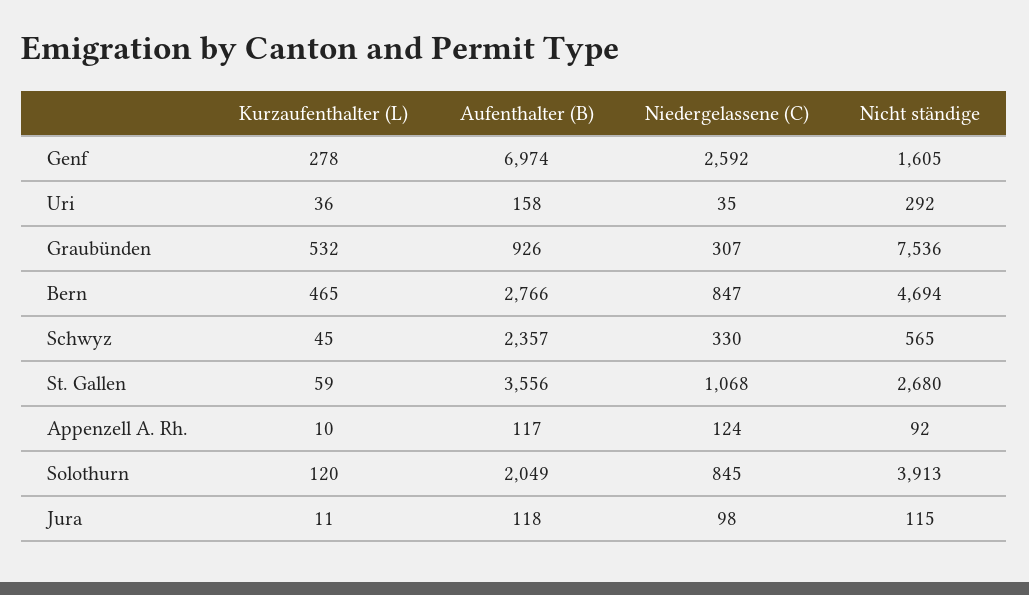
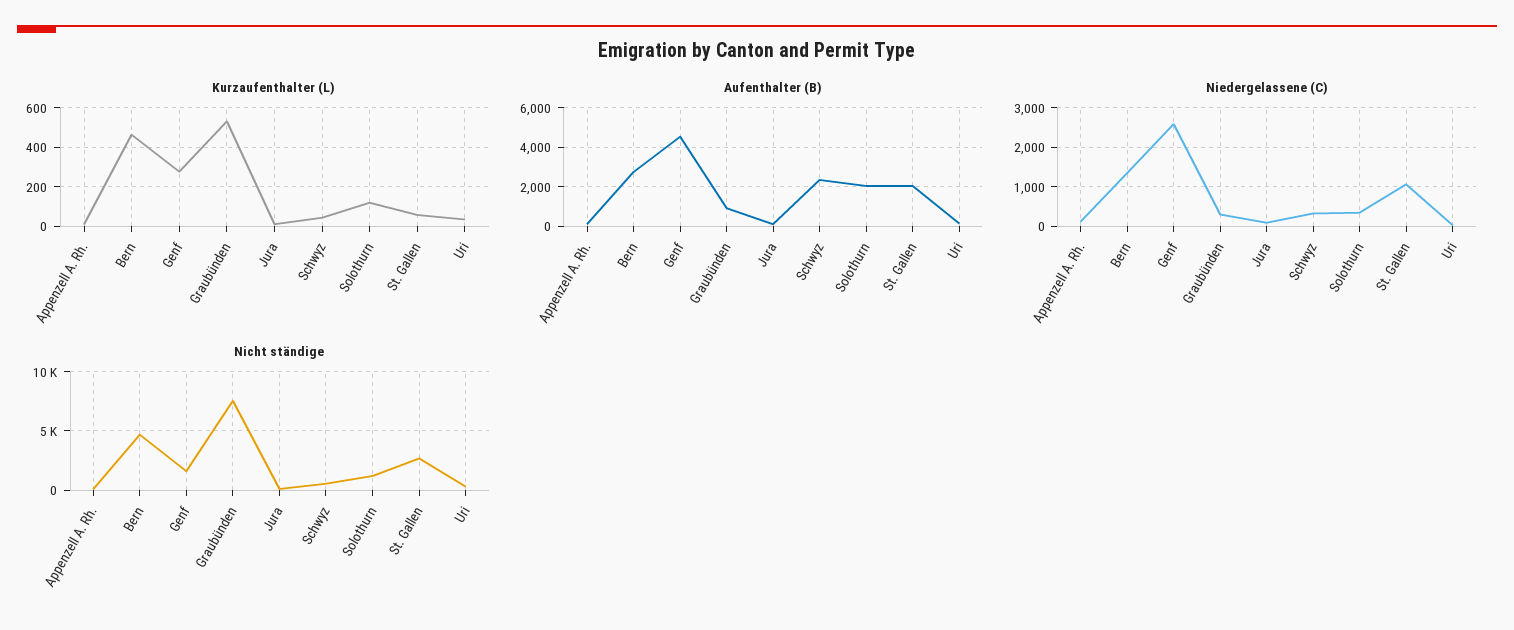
  {
    "Kurzaufenthalter (L)": {
      "Genf": 278,
      "Uri": 36,
      "Graubünden": 532,
      "Bern": 465,
      "Schwyz": 45,
      "St. Gallen": 59,
      "Appenzell A. Rh.": 10,
      "Solothurn": 120,
      "Jura": 11
    },
    "Aufenthalter (B)": {
-     "Genf": 6974,
+     "Genf": 4500,
      "Uri": 158,
      "Graubünden": 926,
      "Bern": 2766,
      "Schwyz": 2357,
-     "St. Gallen": 3556,
+     "St. Gallen": 2000,
      "Appenzell A. Rh.": 117,
      "Solothurn": 2049,
      "Jura": 118
    },
    "Niedergelassene (C)": {
      "Genf": 2592,
      "Uri": 35,
      "Graubünden": 307,
-     "Bern": 847,
+     "Bern": 1400,
      "Schwyz": 330,
      "St. Gallen": 1068,
      "Appenzell A. Rh.": 124,
-     "Solothurn": 845,
+     "Solothurn": 400,
      "Jura": 98
    },
    "Nicht ständige": {
      "Genf": 1605,
      "Uri": 292,
      "Graubünden": 7536,
      "Bern": 4694,
      "Schwyz": 565,
      "St. Gallen": 2680,
      "Appenzell A. Rh.": 92,
-     "Solothurn": 3913,
+     "Solothurn": 1000,
      "Jura": 115
    }
  }

